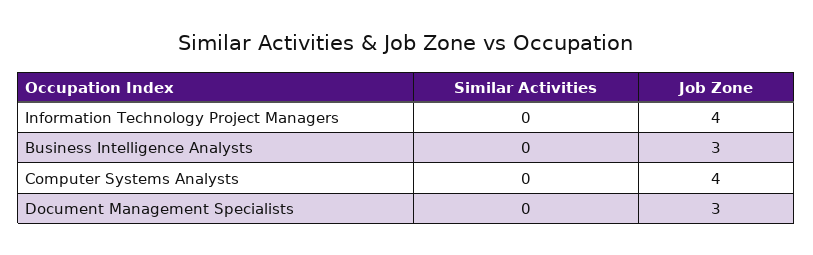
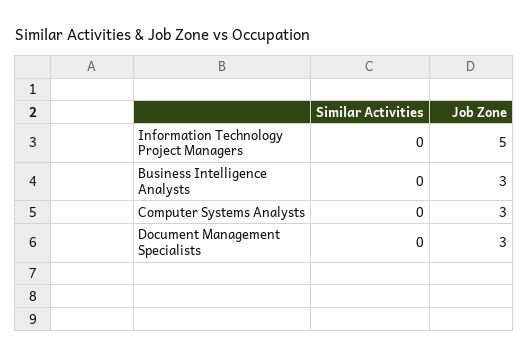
  {
    "Similar Activities": {
      "Information Technology Project Managers": 0,
      "Business Intelligence Analysts": 0,
      "Computer Systems Analysts": 0,
      "Document Management Specialists": 0
    },
    "Job Zone": {
-     "Information Technology Project Managers": 4,
+     "Information Technology Project Managers": 5,
      "Business Intelligence Analysts": 3,
-     "Computer Systems Analysts": 4,
+     "Computer Systems Analysts": 3,
      "Document Management Specialists": 3
    }
  }

